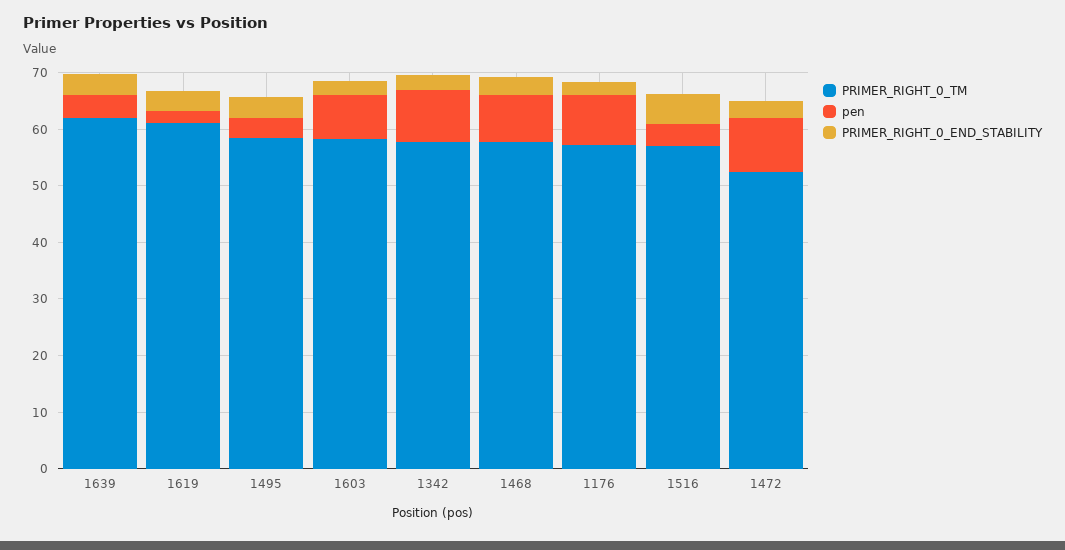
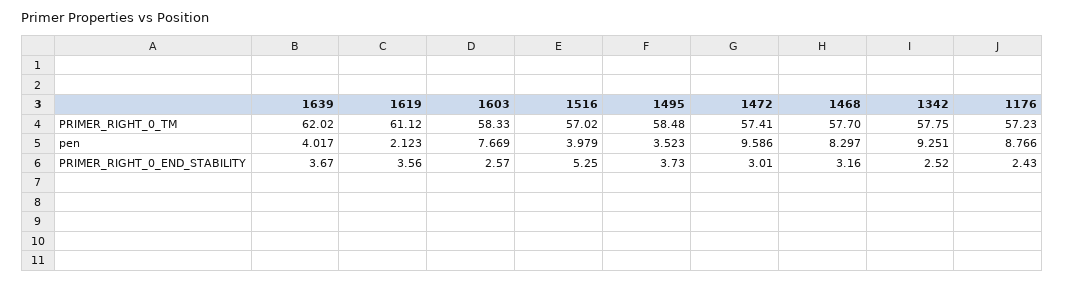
  {
    "PRIMER_RIGHT_0_TM": {
      "1639": 62.02,
      "1619": 61.12,
      "1495": 58.48,
      "1603": 58.33,
      "1342": 57.75,
      "1468": 57.7,
      "1176": 57.23,
      "1516": 57.02,
-     "1472": 52
+     "1472": 57.41
    },
    "pen": {
      "1639": 4.017,
      "1619": 2.123,
      "1495": 3.523,
      "1603": 7.669,
      "1342": 9.251,
      "1468": 8.297,
      "1176": 8.766,
      "1516": 3.979,
      "1472": 9.586
    },
    "PRIMER_RIGHT_0_END_STABILITY": {
      "1639": 3.67,
      "1619": 3.56,
      "1495": 3.73,
      "1603": 2.57,
      "1342": 2.52,
      "1468": 3.16,
      "1176": 2.43,
      "1516": 5.25,
      "1472": 3.01
    }
  }

